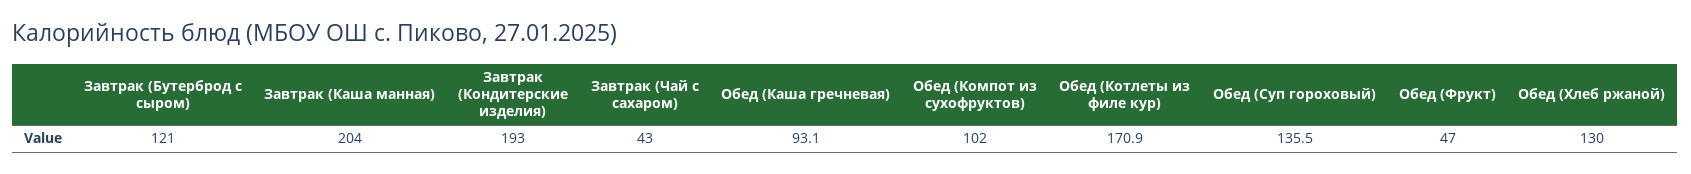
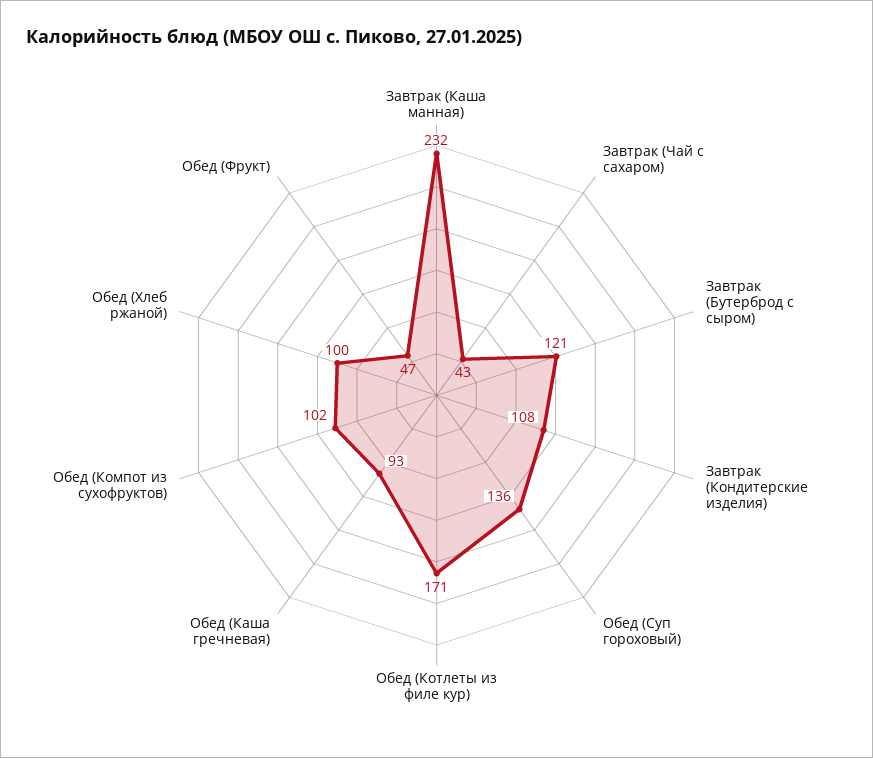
  {
    "Завтрак (Бутерброд с сыром)": 121,
-   "Завтрак (Каша манная)": 204,
+   "Завтрак (Каша манная)": 232,
-   "Завтрак (Кондитерские изделия)": 193,
+   "Завтрак (Кондитерские изделия)": 108,
    "Завтрак (Чай с сахаром)": 43,
    "Обед (Каша гречневая)": 93.1,
    "Обед (Компот из сухофруктов)": 102,
    "Обед (Котлеты из филе кур)": 170.9,
    "Обед (Суп гороховый)": 135.5,
    "Обед (Фрукт)": 47,
-   "Обед (Хлеб ржаной)": 130
+   "Обед (Хлеб ржаной)": 100
  }

